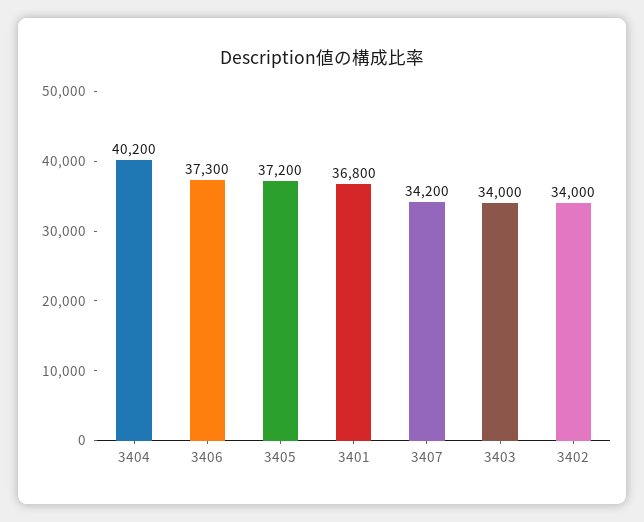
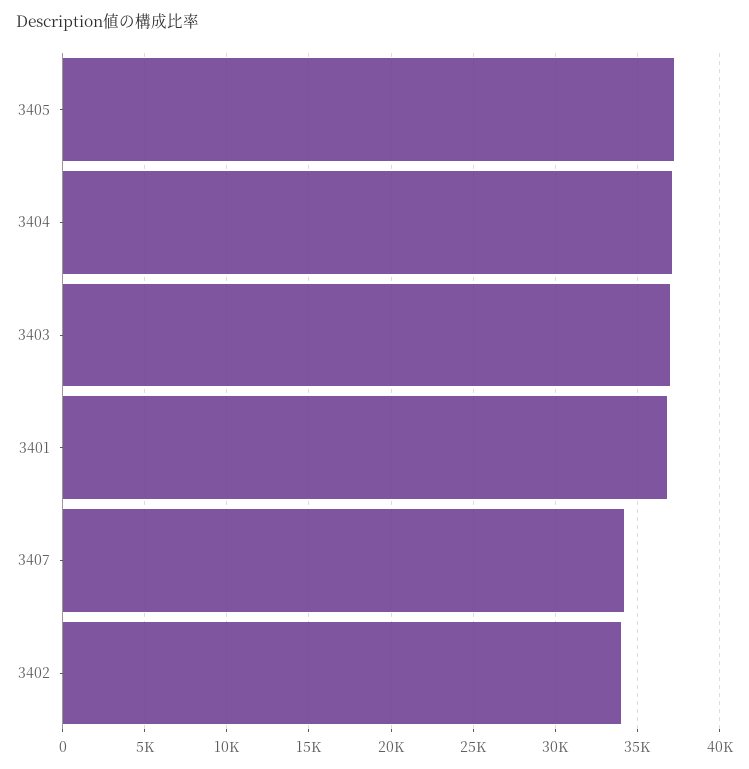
  {
-   "3404": 40200,
+   "3404": 37000,
-   "3406": 37300,
    "3405": 37200,
    "3401": 36800,
    "3407": 34200,
-   "3403": 34000,
+   "3403": 37000,
    "3402": 34000
  }

